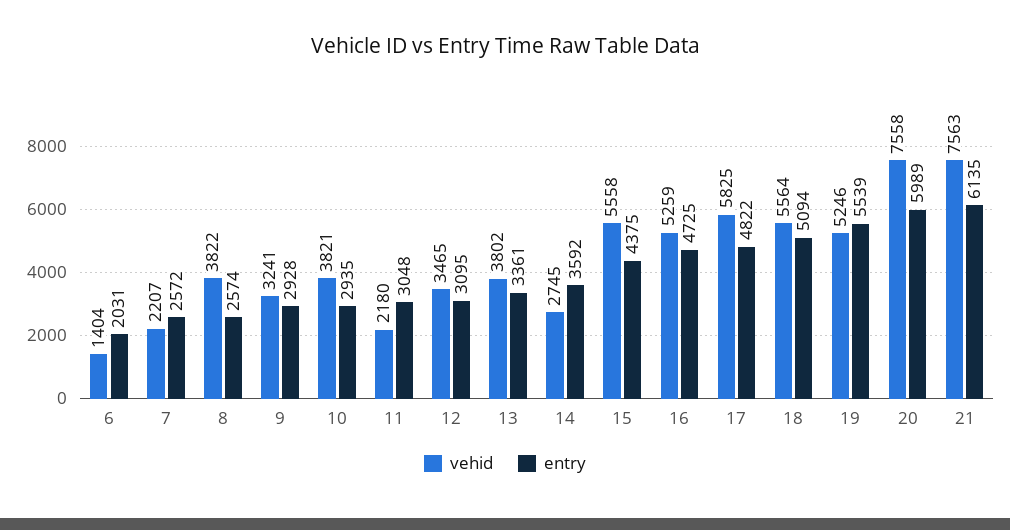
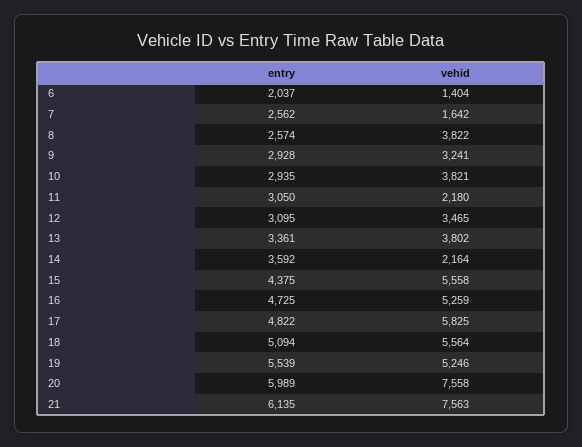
  {
    "vehid": {
      "6": 1404,
-     "7": 2207,
+     "7": 1642,
      "8": 3822,
      "9": 3241,
      "10": 3821,
      "11": 2180,
      "12": 3465,
      "13": 3802,
-     "14": 2745,
+     "14": 2164,
      "15": 5558,
      "16": 5259,
      "17": 5825,
      "18": 5564,
      "19": 5246,
      "20": 7558,
      "21": 7563
    },
    "entry": {
-     "6": 2031,
+     "6": 2037,
-     "7": 2572,
+     "7": 2562,
      "8": 2574,
      "9": 2928,
      "10": 2935,
-     "11": 3048,
+     "11": 3050,
      "12": 3095,
      "13": 3361,
      "14": 3592,
      "15": 4375,
      "16": 4725,
      "17": 4822,
      "18": 5094,
      "19": 5539,
      "20": 5989,
      "21": 6135
    }
  }

